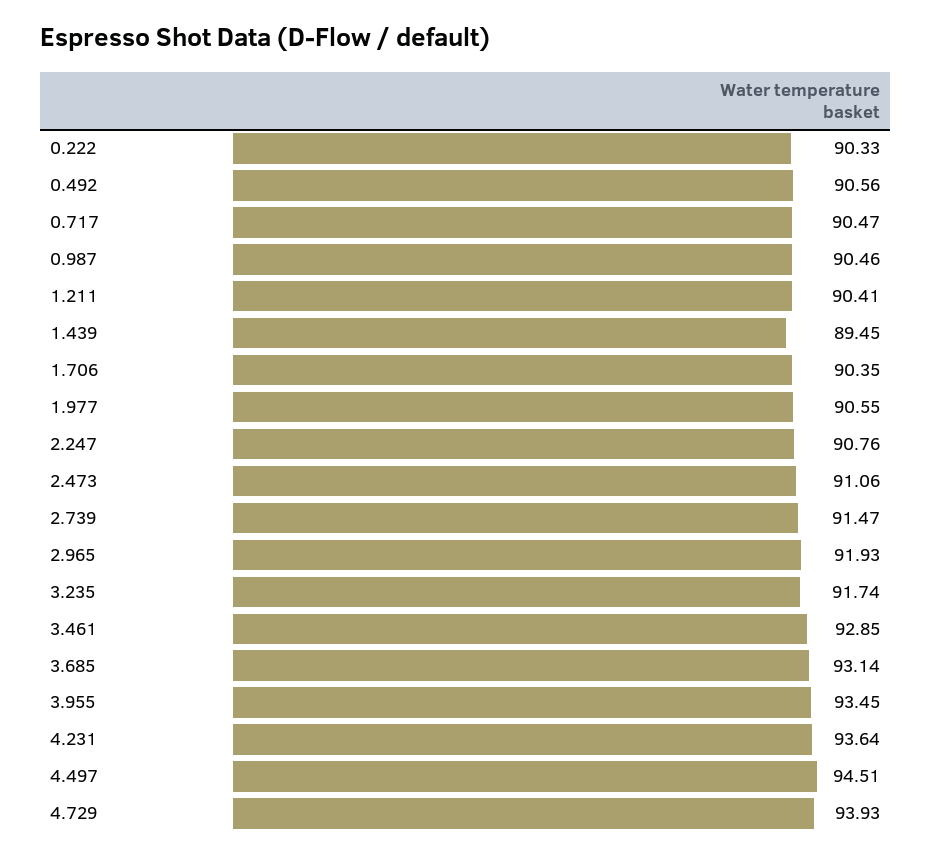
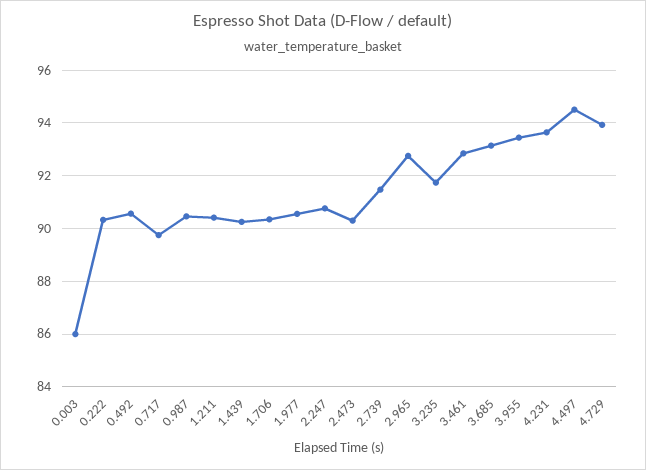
  {
    "0.222": 90.33,
    "0.492": 90.56,
-   "0.717": 90.47,
+   "0.717": 89.75,
    "0.987": 90.46,
    "1.211": 90.41,
-   "1.439": 89.45,
+   "1.439": 90.25,
    "1.706": 90.35,
    "1.977": 90.55,
    "2.247": 90.76,
-   "2.473": 91.06,
+   "2.473": 90.25,
    "2.739": 91.47,
-   "2.965": 91.93,
+   "2.965": 92.75,
    "3.235": 91.74,
    "3.461": 92.85,
    "3.685": 93.14,
    "3.955": 93.45,
    "4.231": 93.64,
    "4.497": 94.51,
-   "4.729": 93.93
+   "4.729": 93.93,
+   "0.003": 86
  }

